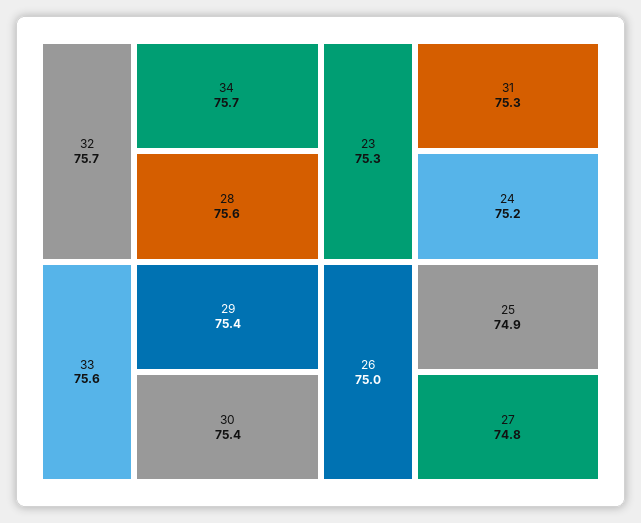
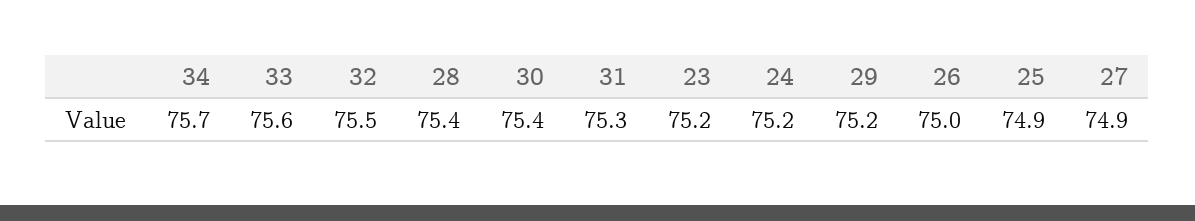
  {
-   "32": 75.7,
+   "32": 75.5,
    "34": 75.7,
-   "28": 75.6,
+   "28": 75.4,
    "33": 75.6,
-   "29": 75.4,
+   "29": 75.2,
    "30": 75.4,
-   "23": 75.3,
+   "23": 75.2,
    "31": 75.3,
    "24": 75.2,
    "26": 75,
    "25": 74.9,
-   "27": 74.8
+   "27": 74.9
  }

